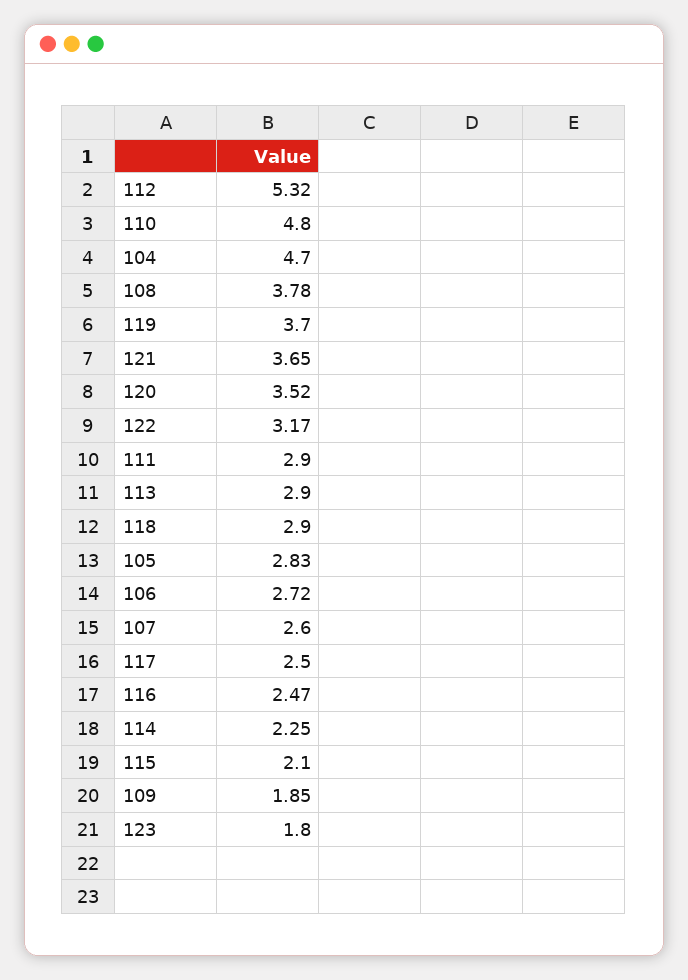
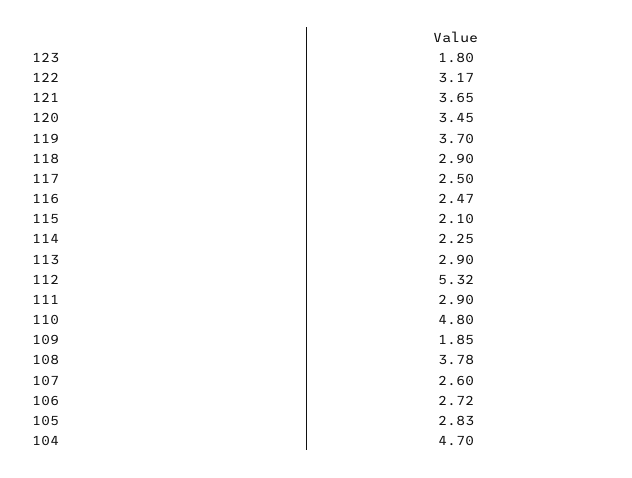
  {
    "112": 5.32,
    "110": 4.8,
    "104": 4.7,
    "108": 3.78,
    "119": 3.7,
    "121": 3.65,
-   "120": 3.52,
+   "120": 3.45,
    "122": 3.17,
    "111": 2.9,
    "113": 2.9,
    "118": 2.9,
    "105": 2.83,
    "106": 2.72,
    "107": 2.6,
    "117": 2.5,
    "116": 2.47,
    "114": 2.25,
    "115": 2.1,
    "109": 1.85,
    "123": 1.8
  }

